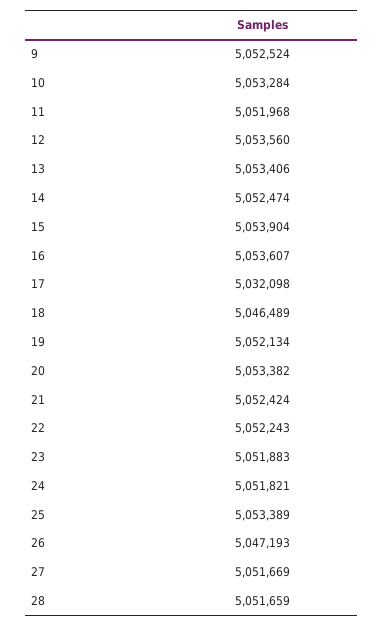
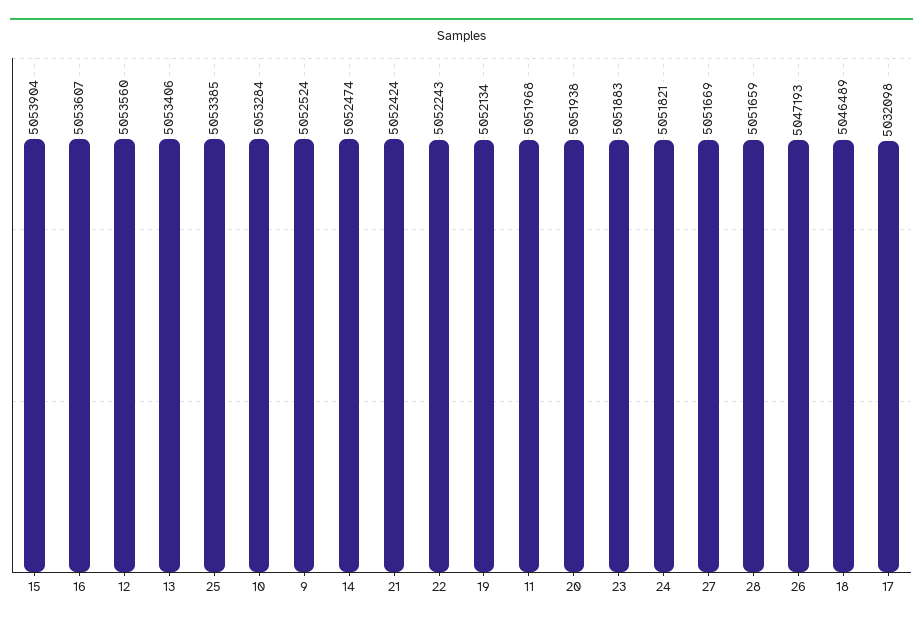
  {
    "9": 5052524,
    "10": 5053284,
    "11": 5051968,
    "12": 5053560,
    "13": 5053406,
    "14": 5052474,
    "15": 5053904,
    "16": 5053607,
    "17": 5032098,
    "18": 5046489,
    "19": 5052134,
-   "20": 5053382,
+   "20": 5051938,
    "21": 5052424,
    "22": 5052243,
    "23": 5051883,
    "24": 5051821,
-   "25": 5053389,
+   "25": 5053385,
    "26": 5047193,
    "27": 5051669,
    "28": 5051659
  }

